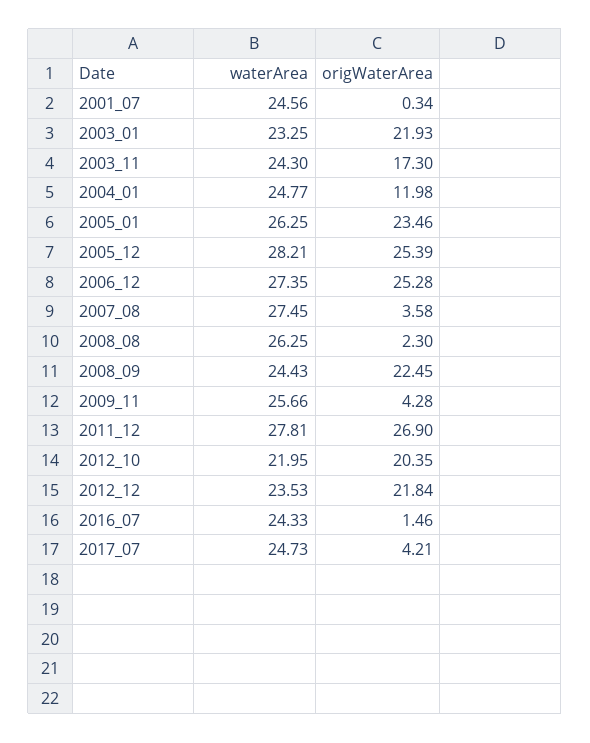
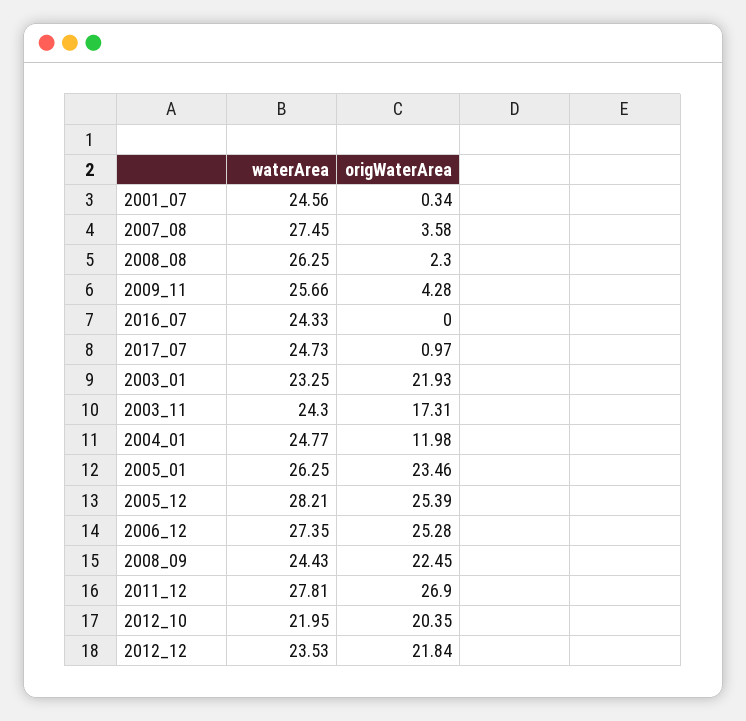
  {
    "waterArea": {
      "2001_07": 24.56,
      "2003_01": 23.25,
      "2003_11": 24.3,
      "2004_01": 24.77,
      "2005_01": 26.25,
      "2005_12": 28.21,
      "2006_12": 27.35,
      "2007_08": 27.45,
      "2008_08": 26.25,
      "2008_09": 24.43,
      "2009_11": 25.66,
      "2011_12": 27.81,
      "2012_10": 21.95,
      "2012_12": 23.53,
      "2016_07": 24.33,
      "2017_07": 24.73
    },
    "origWaterArea": {
      "2001_07": 0.34,
      "2003_01": 21.93,
-     "2003_11": 17.3,
+     "2003_11": 17.31,
      "2004_01": 11.98,
      "2005_01": 23.46,
      "2005_12": 25.39,
      "2006_12": 25.28,
      "2007_08": 3.58,
      "2008_08": 2.3,
      "2008_09": 22.45,
      "2009_11": 4.28,
      "2011_12": 26.9,
      "2012_10": 20.35,
      "2012_12": 21.84,
-     "2016_07": 1.46,
+     "2016_07": 0,
-     "2017_07": 4.21
+     "2017_07": 0.97
    }
  }

